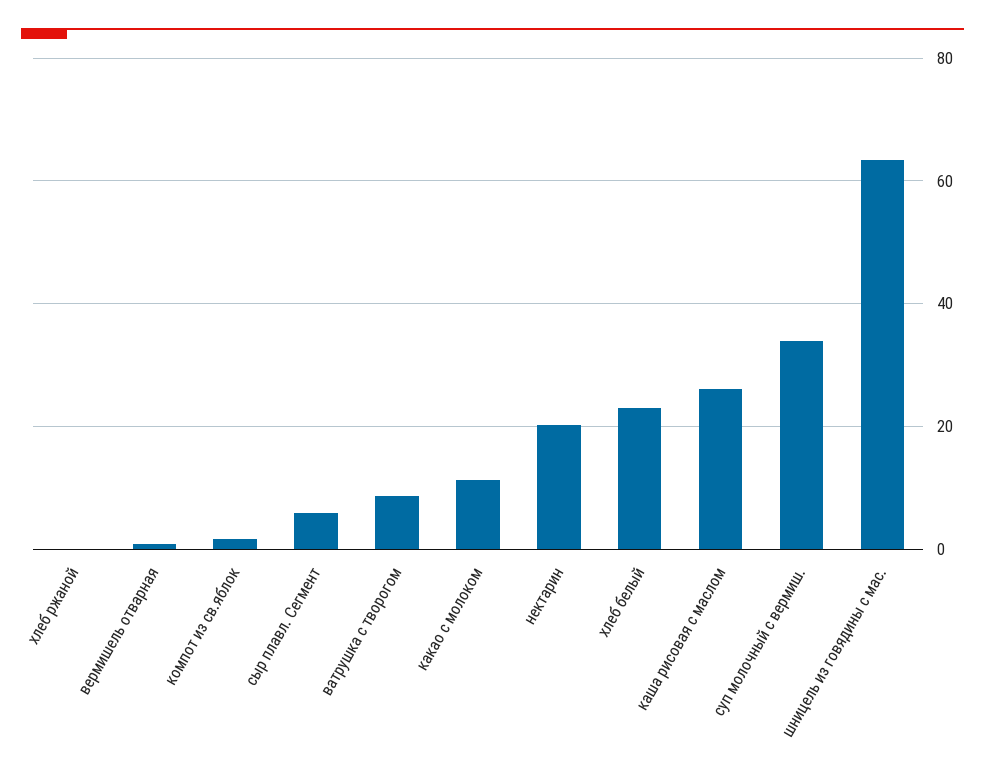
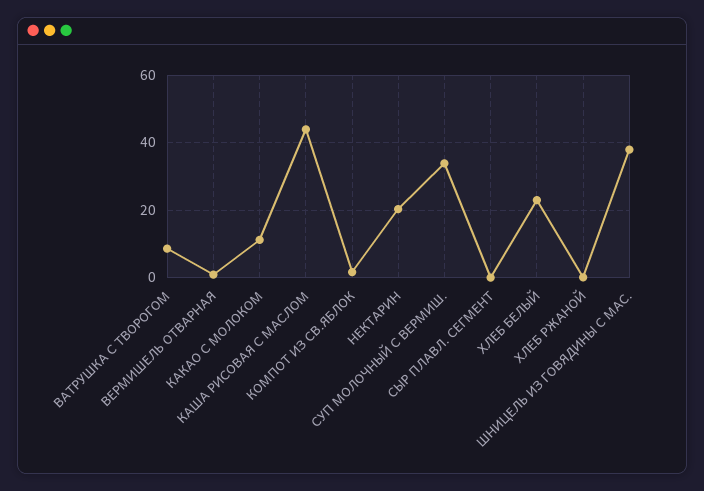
  {
    "хлеб ржаной": 0,
    "вермишель отварная": 0,
    "компот из св.яблок": 2,
-   "сыр плавл. Сегмент": 6,
+   "сыр плавл. Сегмент": 0,
    "ватрушка с творогом": 8,
    "какао с молоком": 12,
    "нектарин": 20,
    "хлеб белый": 24,
-   "каша рисовая с маслом": 26,
+   "каша рисовая с маслом": 44,
    "суп молочный с вермиш.": 34,
-   "шницель из говядины с мас.": 64
+   "шницель из говядины с мас.": 38
  }

